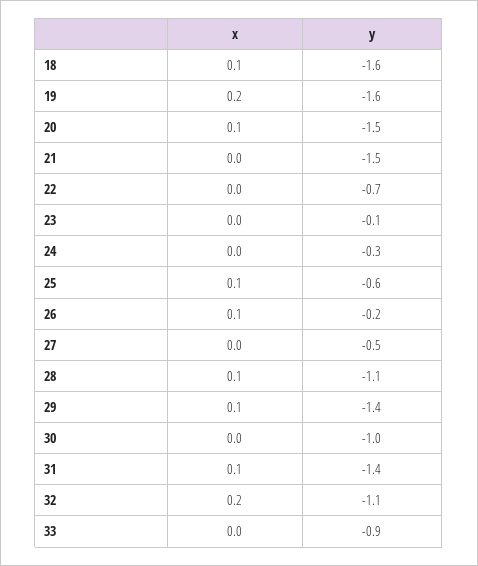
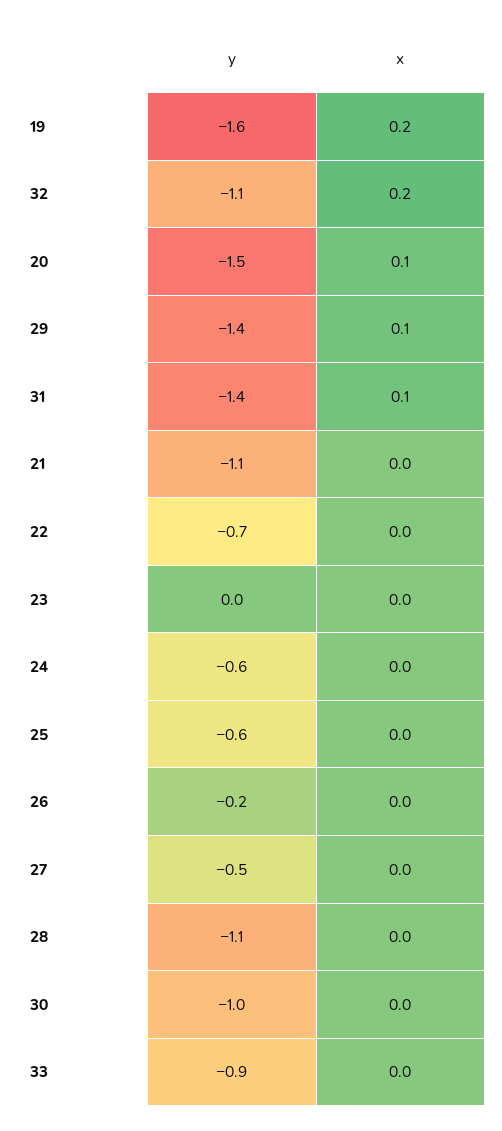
  {
    "x": {
-     "18": 0.1,
      "19": 0.2,
      "20": 0.1,
      "21": 0,
      "22": 0,
      "23": 0,
      "24": 0,
-     "25": 0.1,
+     "25": 0,
-     "26": 0.1,
+     "26": 0,
      "27": 0,
-     "28": 0.1,
+     "28": 0,
      "29": 0.1,
      "30": 0,
      "31": 0.1,
      "32": 0.2,
      "33": 0
    },
    "y": {
-     "18": -1.6,
      "19": -1.6,
      "20": -1.5,
-     "21": -1.5,
+     "21": -1.1,
      "22": -0.7,
-     "23": -0.1,
+     "23": 0,
-     "24": -0.3,
+     "24": -0.6,
      "25": -0.6,
      "26": -0.2,
      "27": -0.5,
      "28": -1.1,
      "29": -1.4,
      "30": -1,
      "31": -1.4,
      "32": -1.1,
      "33": -0.9
    }
  }

